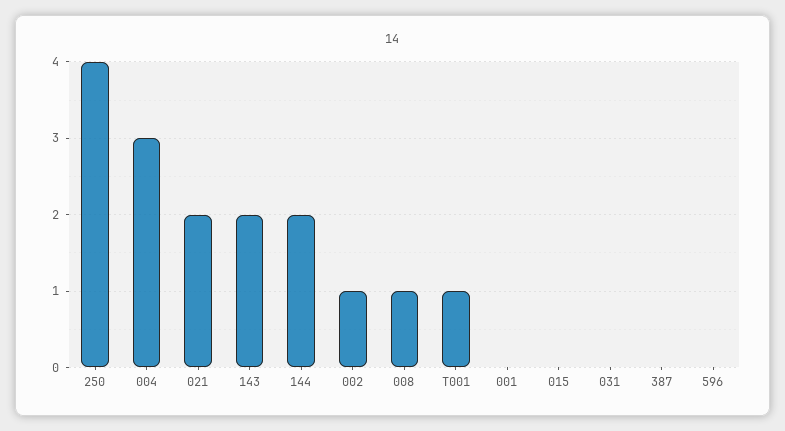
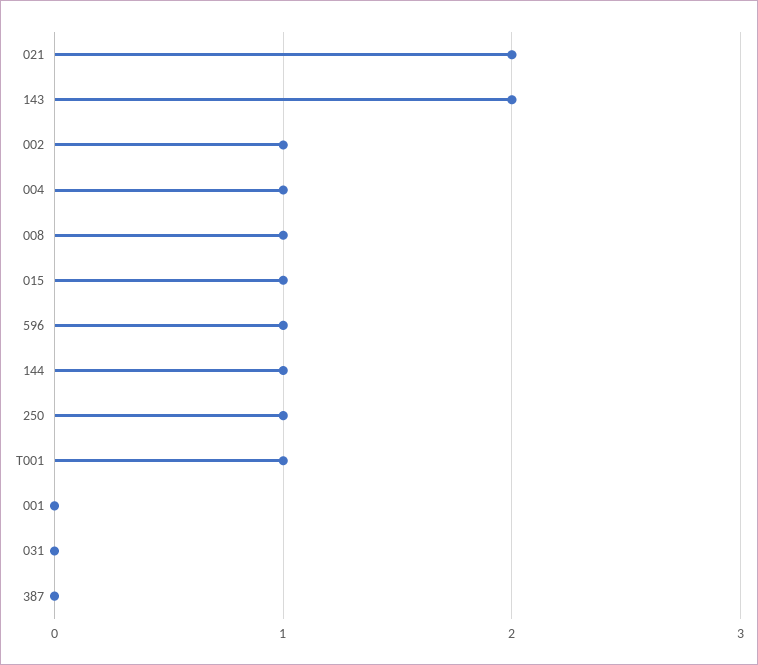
  {
-   "250": 4,
+   "250": 1,
-   "004": 3,
+   "004": 1,
    "021": 2,
    "143": 2,
-   "144": 2,
+   "144": 1,
    "002": 1,
    "008": 1,
    "T001": 1,
    "001": 0,
-   "015": 0,
+   "015": 1,
    "031": 0,
    "387": 0,
-   "596": 0
+   "596": 1
  }

